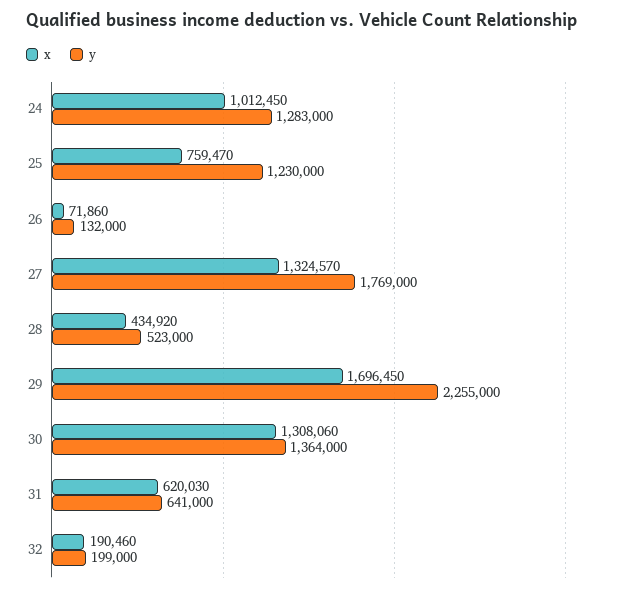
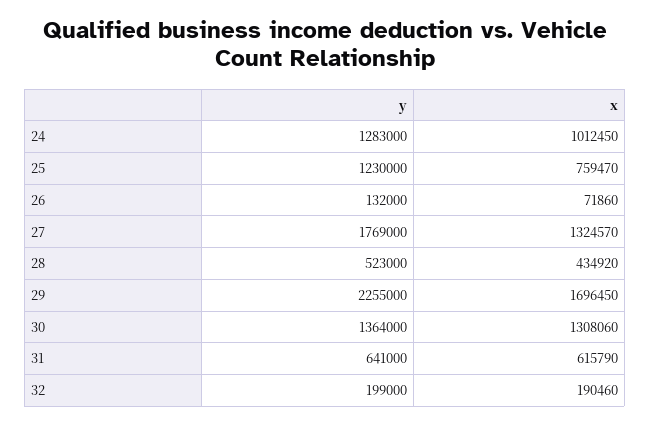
  {
    "x": {
      "24": 1012450,
      "25": 759470,
      "26": 71860,
      "27": 1324570,
      "28": 434920,
      "29": 1696450,
      "30": 1308060,
-     "31": 620030,
+     "31": 615790,
      "32": 190460
    },
    "y": {
      "24": 1283000,
      "25": 1230000,
      "26": 132000,
      "27": 1769000,
      "28": 523000,
      "29": 2255000,
      "30": 1364000,
      "31": 641000,
      "32": 199000
    }
  }

